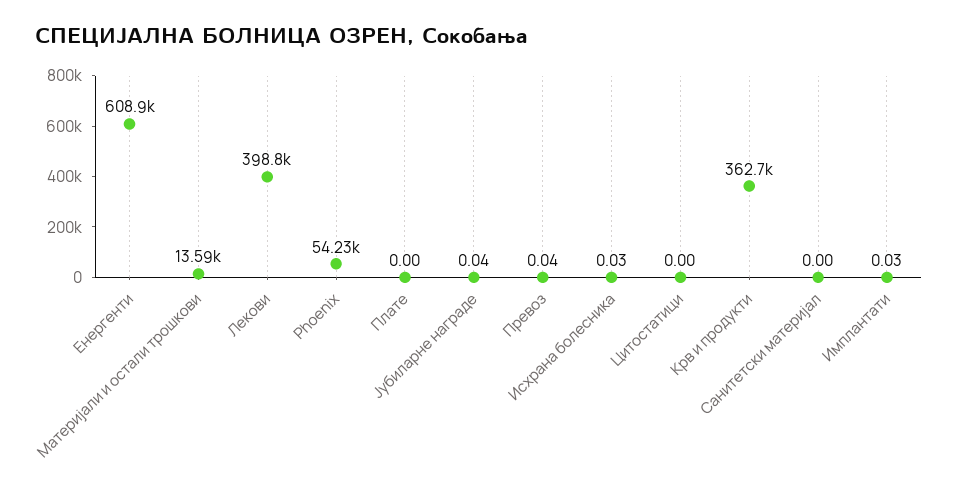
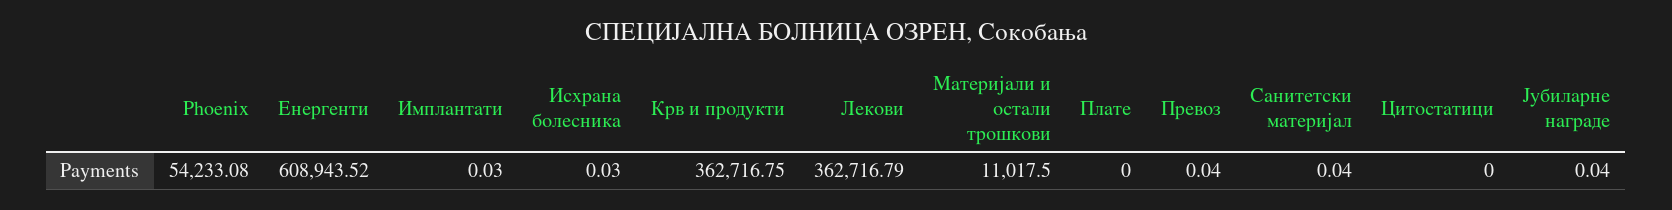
  {
    "Енергенти": 608943.52,
-   "Материјали и остали трошкови": 13590,
+   "Материјали и остали трошкови": 11017.5,
-   "Лекови": 398800,
+   "Лекови": 362716.79,
    "Phoenix": 54233.08,
    "Плате": 0,
    "Јубиларне награде": 0.04,
    "Превоз": 0.04,
    "Исхрана болесника": 0.03,
    "Цитостатици": 0,
    "Крв и продукти": 362716.75,
-   "Санитетски материјал": 0,
+   "Санитетски материјал": 0.04,
    "Имплантати": 0.03
  }

